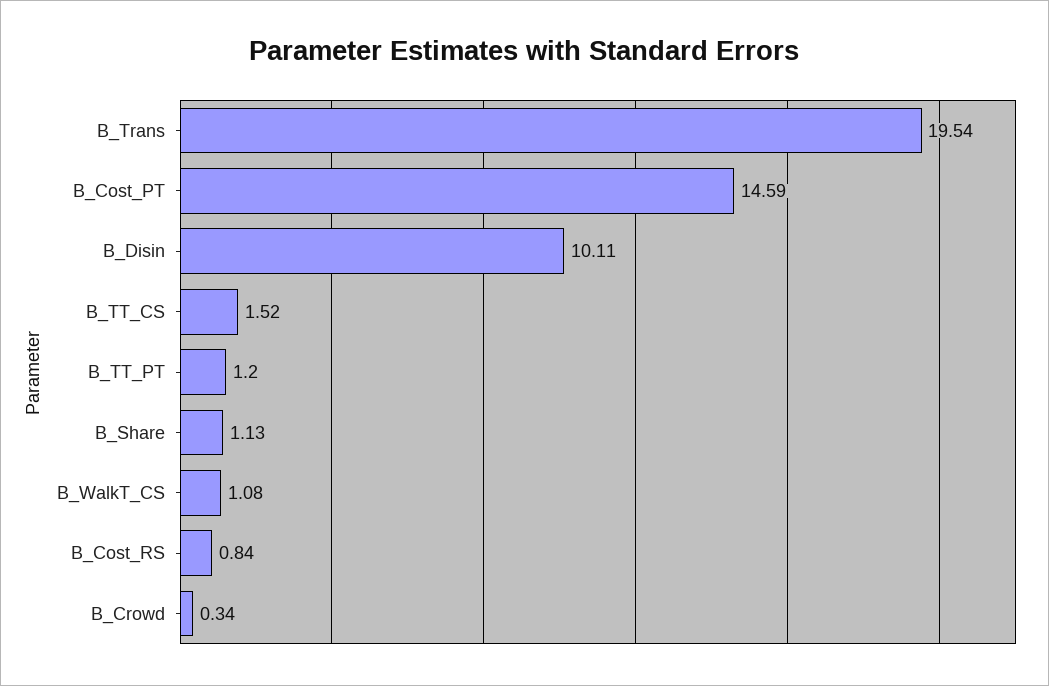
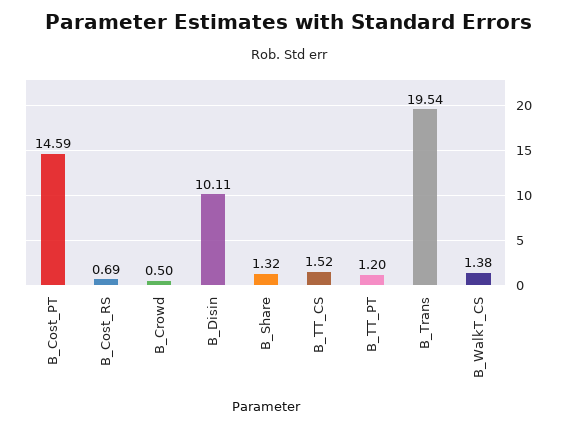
  {
    "B_Trans": 19.54,
    "B_Cost_PT": 14.59,
    "B_Disin": 10.11,
    "B_TT_CS": 1.52,
    "B_TT_PT": 1.2,
-   "B_Share": 1.13,
+   "B_Share": 1.32,
-   "B_WalkT_CS": 1.08,
+   "B_WalkT_CS": 1.38,
-   "B_Cost_RS": 0.84,
+   "B_Cost_RS": 0.69,
-   "B_Crowd": 0.34
+   "B_Crowd": 0.5
  }

